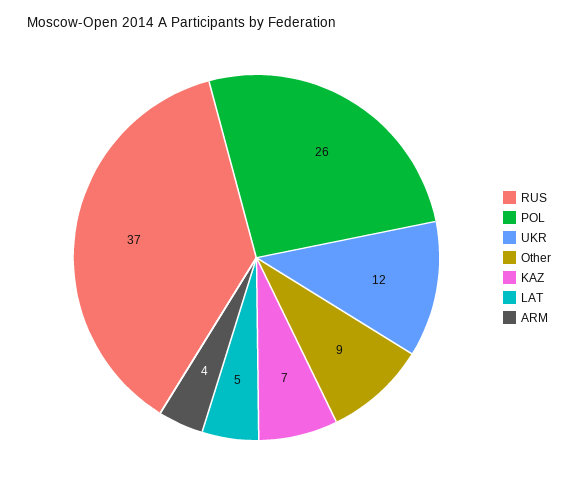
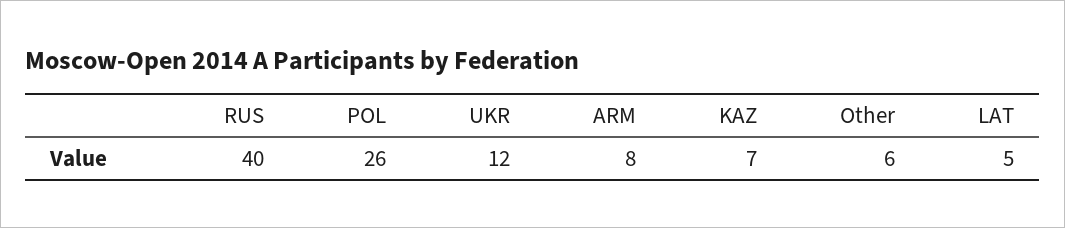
  {
-   "RUS": 37,
+   "RUS": 40,
    "POL": 26,
    "UKR": 12,
-   "Other": 9,
+   "Other": 6,
    "KAZ": 7,
    "LAT": 5,
-   "ARM": 4
+   "ARM": 8
  }

